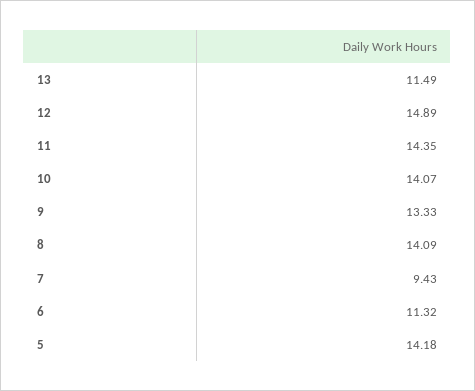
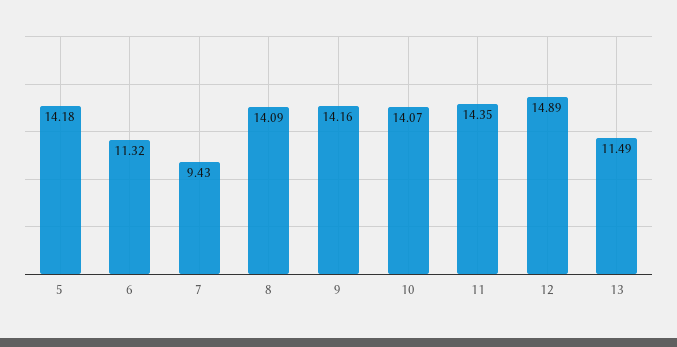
  {
    "13": 11.49,
    "12": 14.89,
    "11": 14.35,
    "10": 14.07,
-   "9": 13.33,
+   "9": 14.16,
    "8": 14.09,
    "7": 9.43,
    "6": 11.32,
    "5": 14.18
  }

